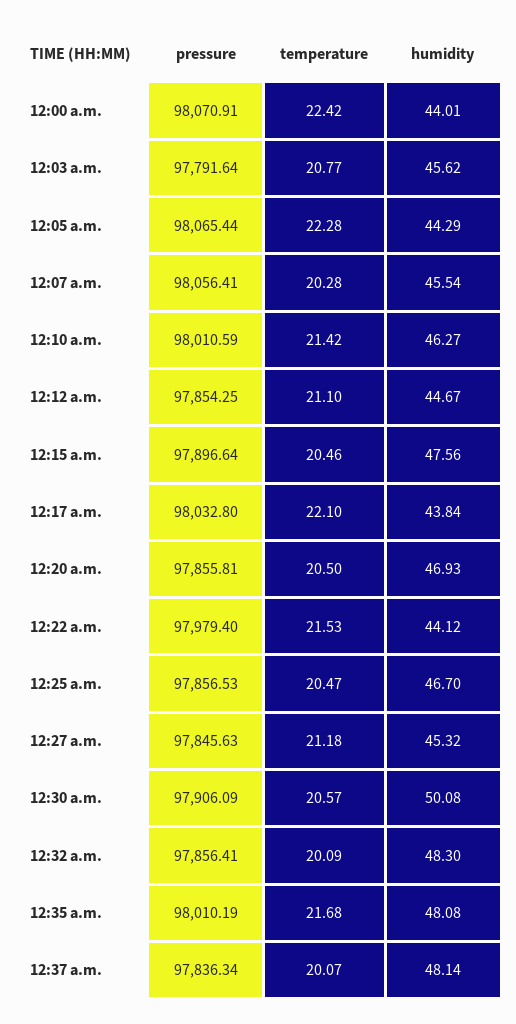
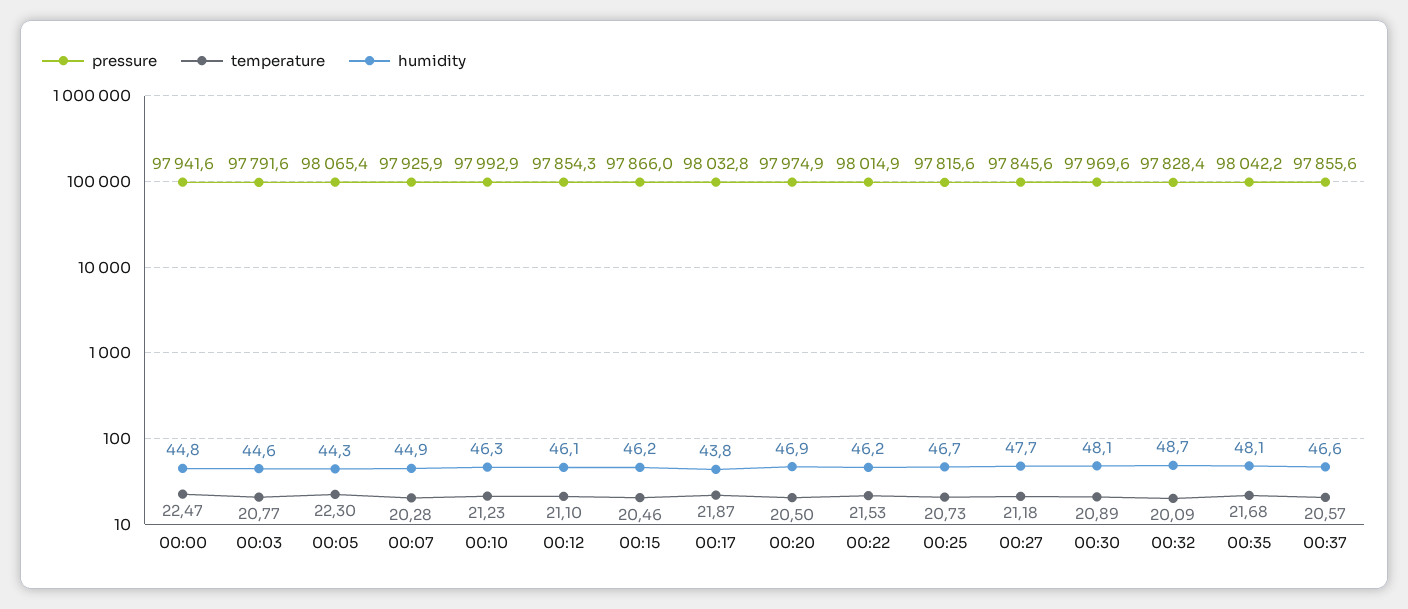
  {
    "pressure": {
-     "12:00 a.m.": 98070.91,
+     "12:00 a.m.": 97941.6,
      "12:03 a.m.": 97791.64,
      "12:05 a.m.": 98065.44,
-     "12:07 a.m.": 98056.41,
+     "12:07 a.m.": 97925.9,
-     "12:10 a.m.": 98010.59,
+     "12:10 a.m.": 97992.9,
      "12:12 a.m.": 97854.25,
-     "12:15 a.m.": 97896.64,
+     "12:15 a.m.": 97866,
      "12:17 a.m.": 98032.8,
-     "12:20 a.m.": 97855.81,
+     "12:20 a.m.": 97974.9,
-     "12:22 a.m.": 97979.4,
+     "12:22 a.m.": 98014.9,
-     "12:25 a.m.": 97856.53,
+     "12:25 a.m.": 97815.6,
      "12:27 a.m.": 97845.63,
-     "12:30 a.m.": 97906.09,
+     "12:30 a.m.": 97969.6,
-     "12:32 a.m.": 97856.41,
+     "12:32 a.m.": 97828.4,
-     "12:35 a.m.": 98010.19,
+     "12:35 a.m.": 98042.2,
-     "12:37 a.m.": 97836.34
+     "12:37 a.m.": 97855.6
    },
    "temperature": {
-     "12:00 a.m.": 22.42,
+     "12:00 a.m.": 22.47,
      "12:03 a.m.": 20.77,
-     "12:05 a.m.": 22.28,
+     "12:05 a.m.": 22.3,
      "12:07 a.m.": 20.28,
-     "12:10 a.m.": 21.42,
+     "12:10 a.m.": 21.23,
      "12:12 a.m.": 21.1,
      "12:15 a.m.": 20.46,
-     "12:17 a.m.": 22.1,
+     "12:17 a.m.": 21.87,
      "12:20 a.m.": 20.5,
      "12:22 a.m.": 21.53,
-     "12:25 a.m.": 20.47,
+     "12:25 a.m.": 20.73,
      "12:27 a.m.": 21.18,
-     "12:30 a.m.": 20.57,
+     "12:30 a.m.": 20.89,
      "12:32 a.m.": 20.09,
      "12:35 a.m.": 21.68,
-     "12:37 a.m.": 20.07
+     "12:37 a.m.": 20.57
    },
    "humidity": {
-     "12:00 a.m.": 44.01,
+     "12:00 a.m.": 44.8,
-     "12:03 a.m.": 45.62,
+     "12:03 a.m.": 44.6,
      "12:05 a.m.": 44.29,
-     "12:07 a.m.": 45.54,
+     "12:07 a.m.": 44.9,
      "12:10 a.m.": 46.27,
-     "12:12 a.m.": 44.67,
+     "12:12 a.m.": 46.1,
-     "12:15 a.m.": 47.56,
+     "12:15 a.m.": 46.2,
      "12:17 a.m.": 43.84,
      "12:20 a.m.": 46.93,
-     "12:22 a.m.": 44.12,
+     "12:22 a.m.": 46.2,
      "12:25 a.m.": 46.7,
-     "12:27 a.m.": 45.32,
+     "12:27 a.m.": 47.7,
-     "12:30 a.m.": 50.08,
+     "12:30 a.m.": 48.1,
-     "12:32 a.m.": 48.3,
+     "12:32 a.m.": 48.7,
      "12:35 a.m.": 48.08,
-     "12:37 a.m.": 48.14
+     "12:37 a.m.": 46.6
    }
  }

